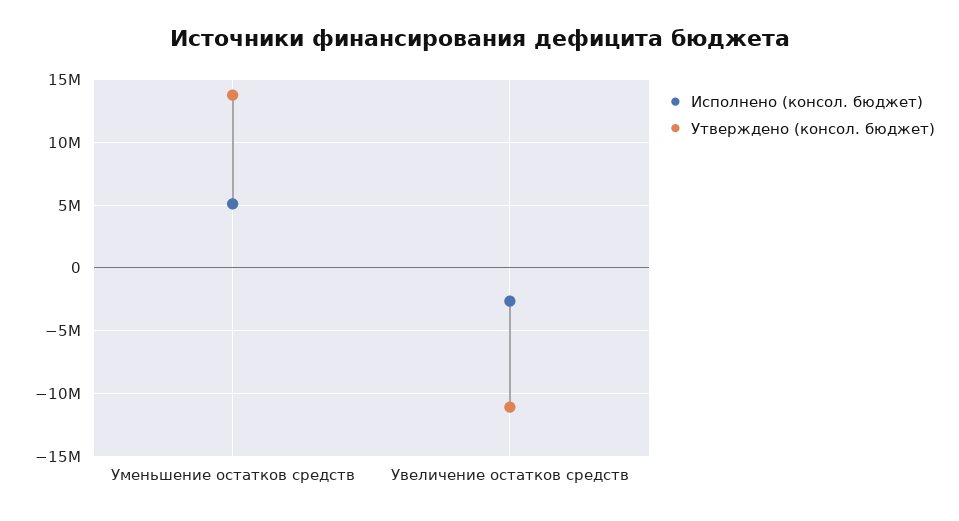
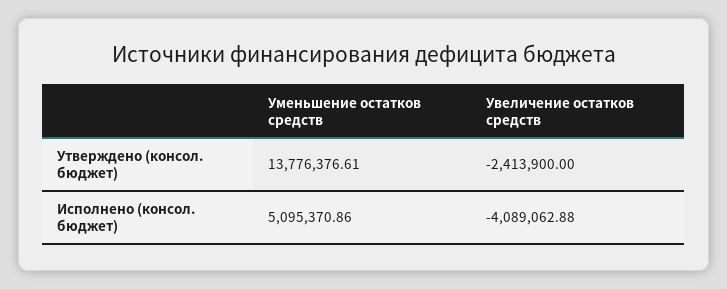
  {
    "Исполнено (консол. бюджет)": {
      "Уменьшение остатков средств": 5095370.86,
-     "Увеличение остатков средств": -2500000
+     "Увеличение остатков средств": -4089062.88
    },
    "Утверждено (консол. бюджет)": {
      "Уменьшение остатков средств": 13776376.61,
-     "Увеличение остатков средств": -11000000
+     "Увеличение остатков средств": -2413900
    }
  }

